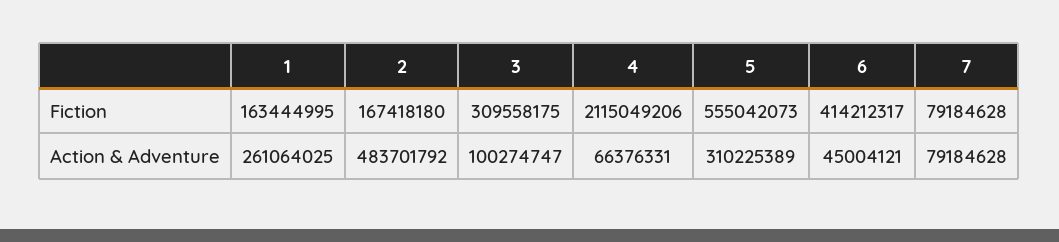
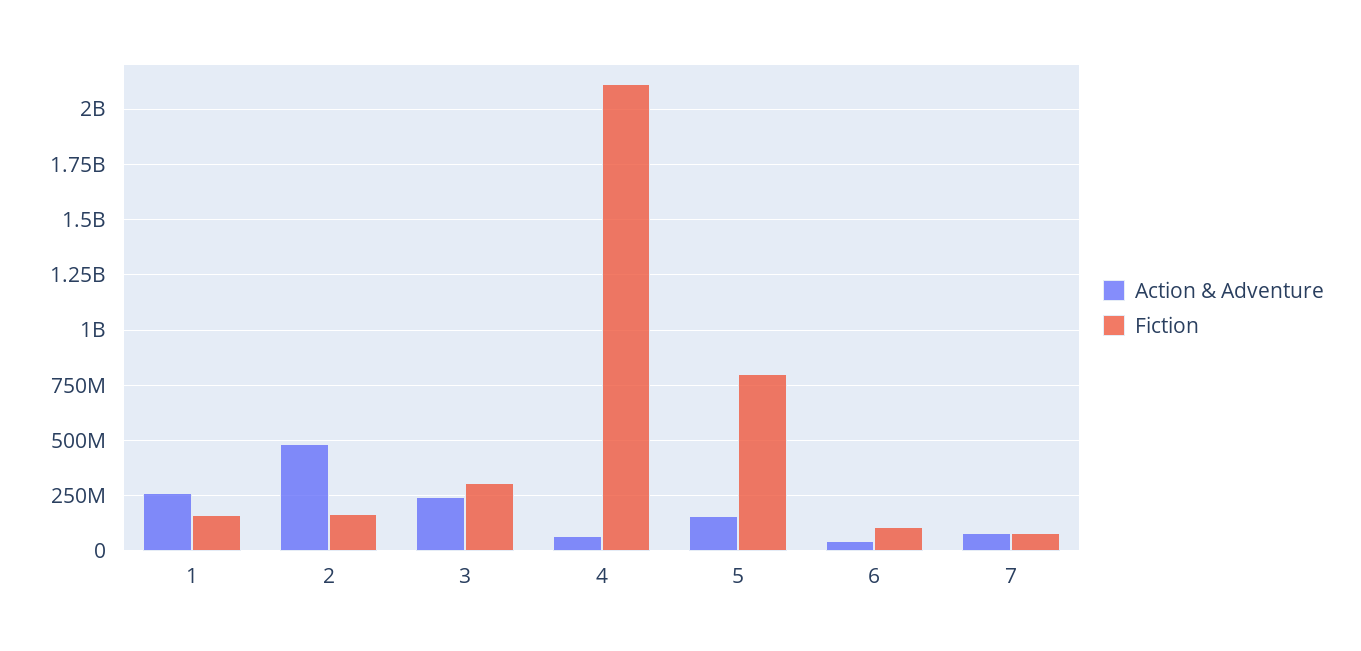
  {
    "Fiction": {
      "1": 163444995,
      "2": 167418180,
      "3": 309558175,
      "4": 2115049206,
-     "5": 555042073,
+     "5": 800000000,
-     "6": 414212317,
+     "6": 100000000,
      "7": 79184628
    },
    "Action & Adventure": {
      "1": 261064025,
      "2": 483701792,
-     "3": 100274747,
+     "3": 250000000,
      "4": 66376331,
-     "5": 310225389,
+     "5": 150000000,
      "6": 45004121,
      "7": 79184628
    }
  }

